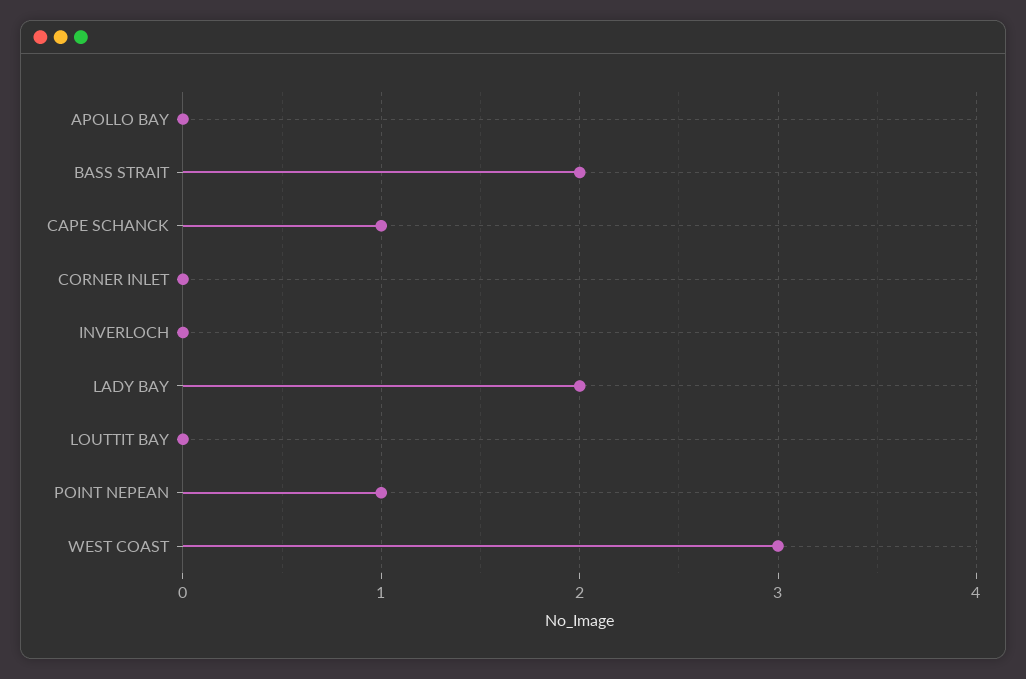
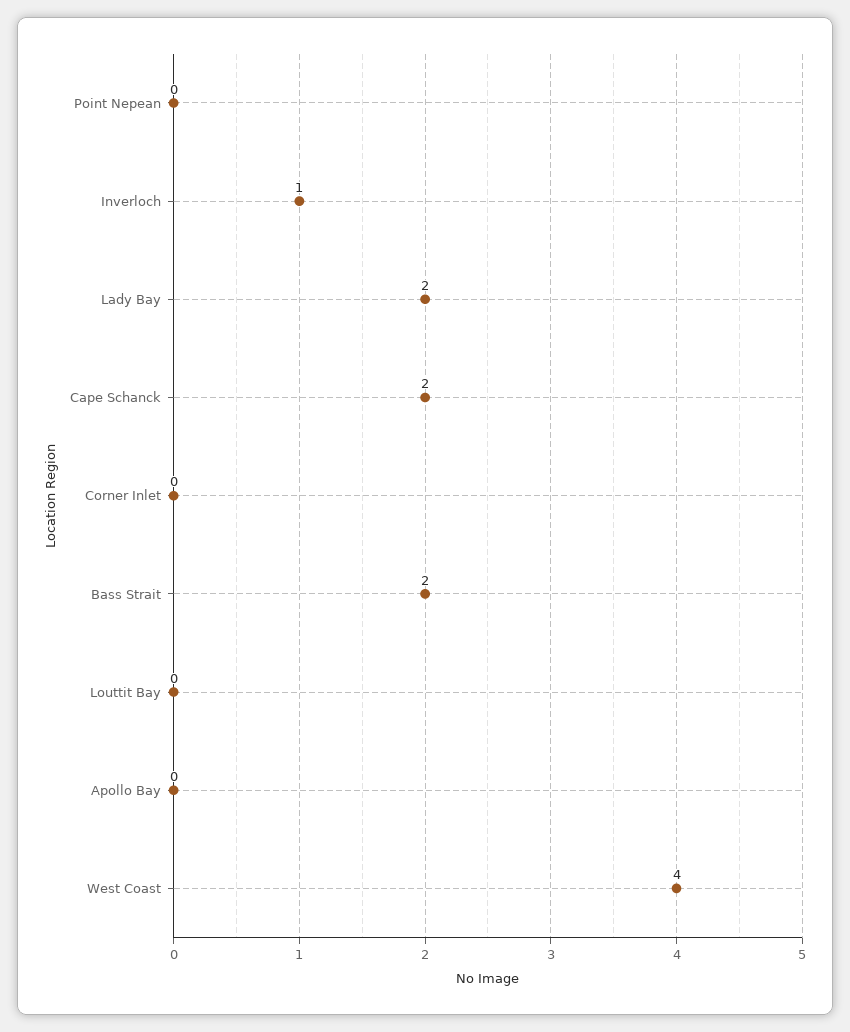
  {
    "APOLLO BAY": 0,
    "BASS STRAIT": 2,
-   "CAPE SCHANCK": 1,
+   "CAPE SCHANCK": 2,
    "CORNER INLET": 0,
-   "INVERLOCH": 0,
+   "INVERLOCH": 1,
    "LADY BAY": 2,
    "LOUTTIT BAY": 0,
-   "POINT NEPEAN": 1,
+   "POINT NEPEAN": 0,
-   "WEST COAST": 3
+   "WEST COAST": 4
  }

